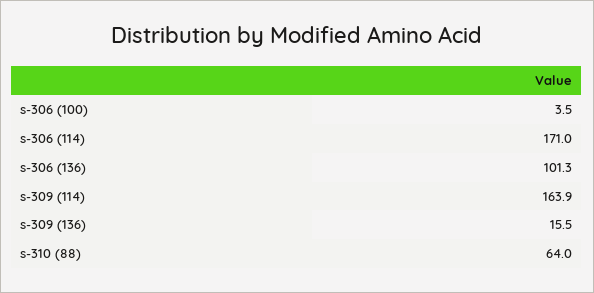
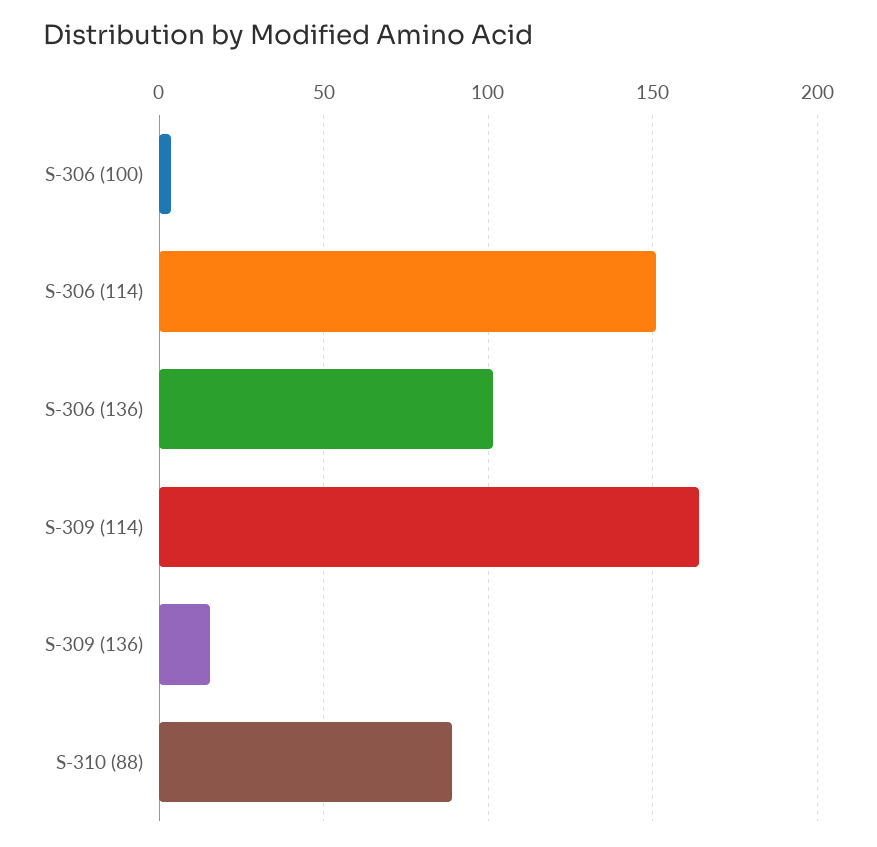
  {
    "s-306 (100)": 3.5,
-   "s-306 (114)": 171,
+   "s-306 (114)": 150,
    "s-306 (136)": 101.3,
    "s-309 (114)": 163.9,
    "s-309 (136)": 15.5,
-   "s-310 (88)": 64
+   "s-310 (88)": 90
  }

